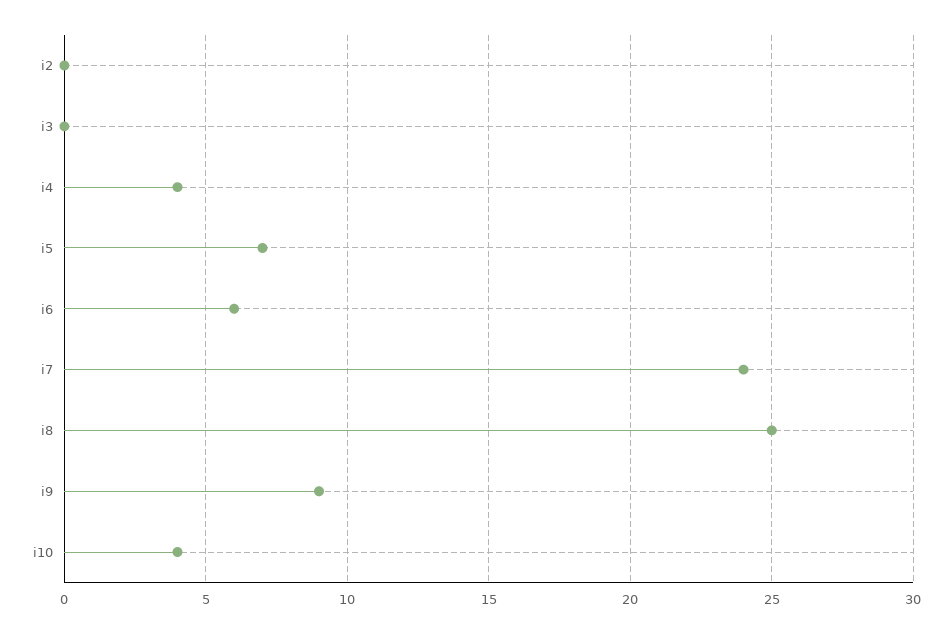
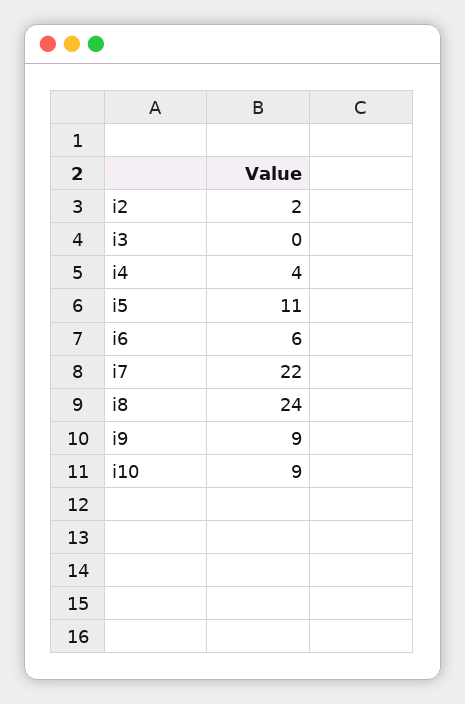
  {
-   "i2": 0,
+   "i2": 2,
    "i3": 0,
    "i4": 4,
-   "i5": 7,
+   "i5": 11,
    "i6": 6,
-   "i7": 24,
+   "i7": 22,
-   "i8": 25,
+   "i8": 24,
    "i9": 9,
-   "i10": 4
+   "i10": 9
  }

